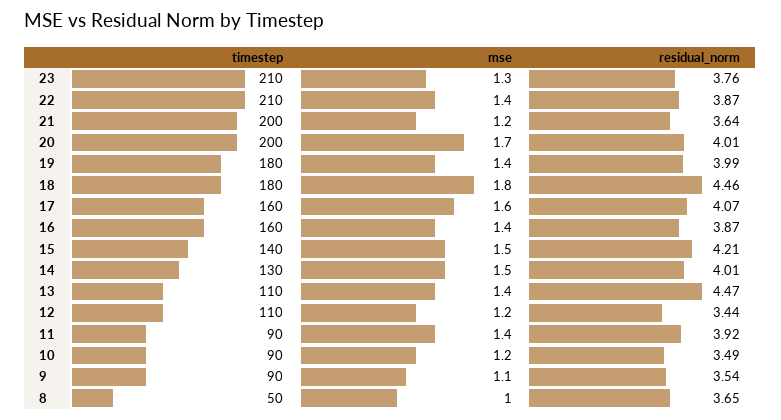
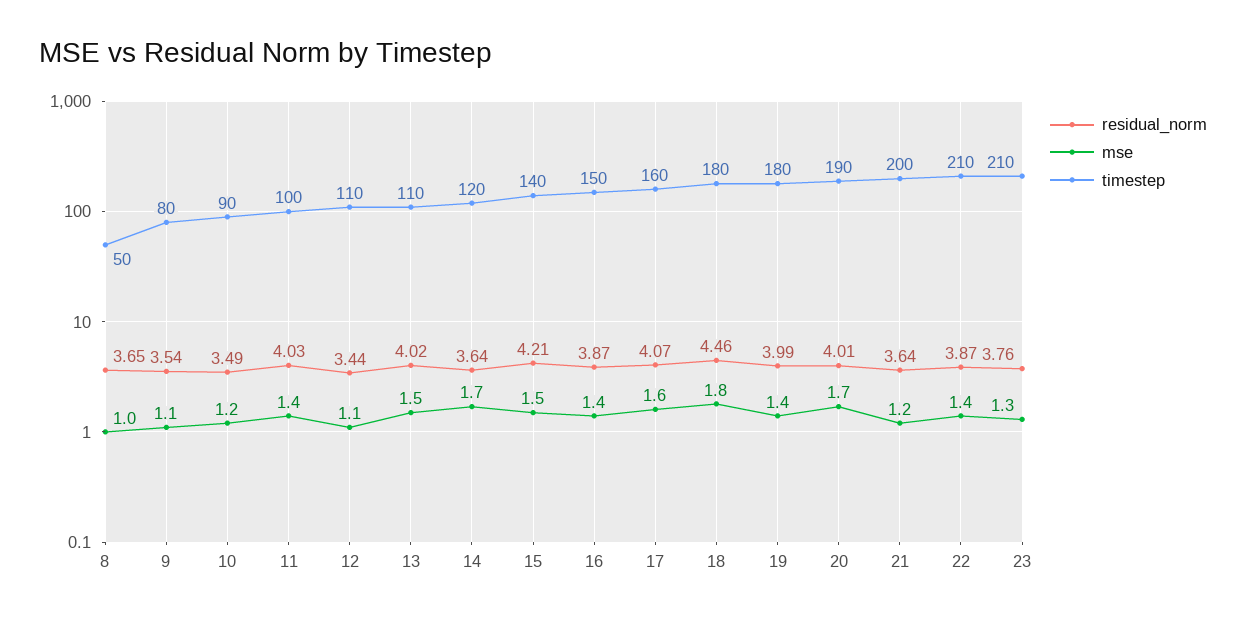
  {
    "timestep": {
      "23": 210,
      "22": 210,
      "21": 200,
-     "20": 200,
+     "20": 190,
      "19": 180,
      "18": 180,
      "17": 160,
-     "16": 160,
+     "16": 150,
      "15": 140,
-     "14": 130,
+     "14": 120,
      "13": 110,
      "12": 110,
-     "11": 90,
+     "11": 100,
      "10": 90,
-     "9": 90,
+     "9": 80,
      "8": 50
    },
    "mse": {
      "23": 1.3,
      "22": 1.4,
      "21": 1.2,
      "20": 1.7,
      "19": 1.4,
      "18": 1.8,
      "17": 1.6,
      "16": 1.4,
      "15": 1.5,
-     "14": 1.5,
+     "14": 1.7,
-     "13": 1.4,
+     "13": 1.5,
-     "12": 1.2,
+     "12": 1.1,
      "11": 1.4,
      "10": 1.2,
      "9": 1.1,
      "8": 1
    },
    "residual_norm": {
      "23": 3.76,
      "22": 3.87,
      "21": 3.64,
      "20": 4.01,
      "19": 3.99,
      "18": 4.46,
      "17": 4.07,
      "16": 3.87,
      "15": 4.21,
-     "14": 4.01,
+     "14": 3.64,
-     "13": 4.47,
+     "13": 4.02,
      "12": 3.44,
-     "11": 3.92,
+     "11": 4.03,
      "10": 3.49,
      "9": 3.54,
      "8": 3.65
    }
  }

